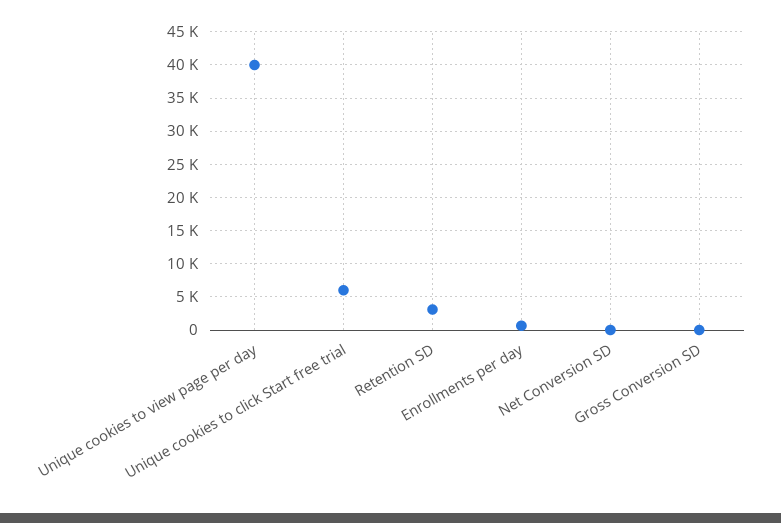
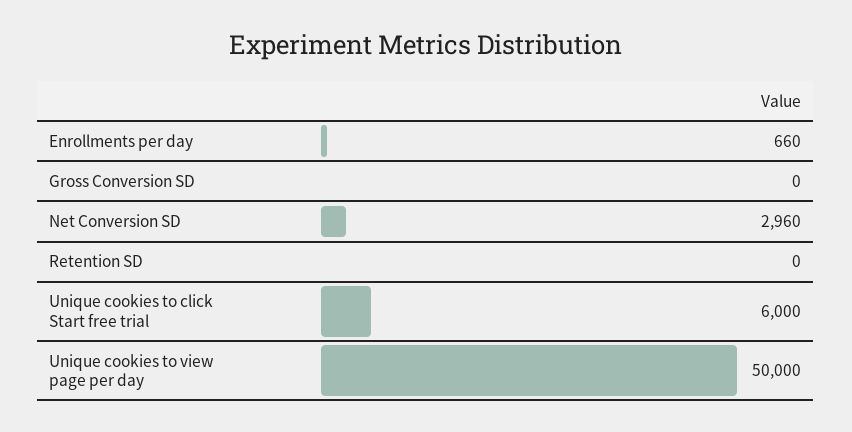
  {
-   "Unique cookies to view page per day": 40000,
+   "Unique cookies to view page per day": 50000,
    "Unique cookies to click Start free trial": 6000,
-   "Retention SD": 3000,
+   "Retention SD": 0,
    "Enrollments per day": 660,
-   "Net Conversion SD": 0,
+   "Net Conversion SD": 2960,
    "Gross Conversion SD": 0
  }

